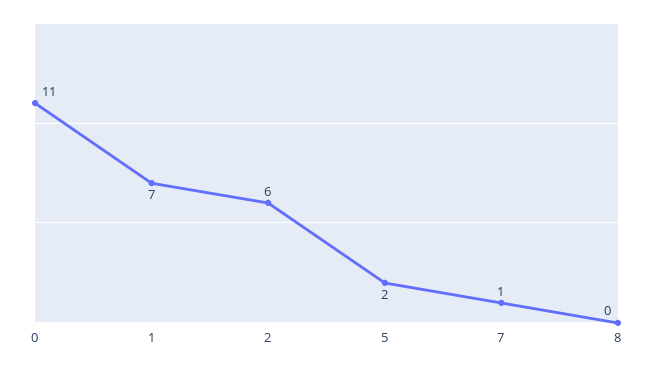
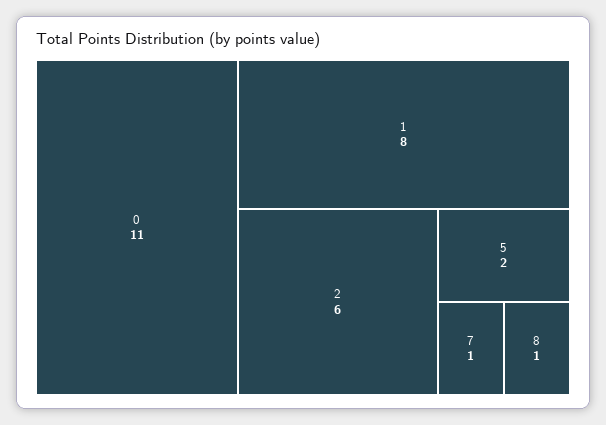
  {
    "0": 11,
-   "1": 7,
+   "1": 8,
    "2": 6,
    "5": 2,
    "7": 1,
-   "8": 0
+   "8": 1
  }

